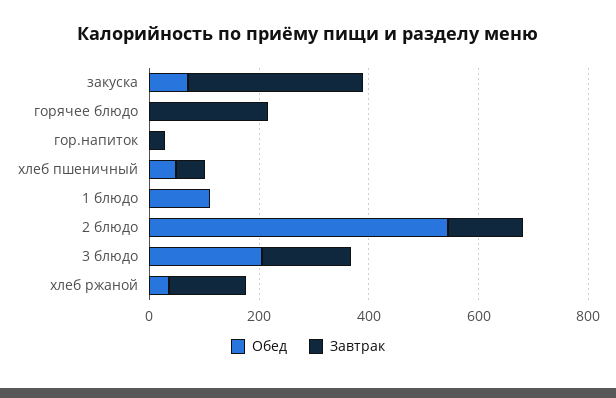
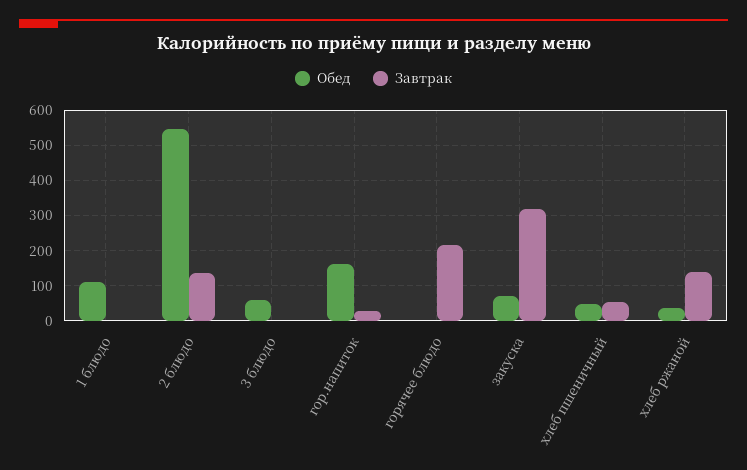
  {
    "Обед": {
      "закуска": 80,
      "горячее блюдо": 0,
-     "гор.напиток": 0,
+     "гор.напиток": 160,
      "хлеб пшеничный": 40,
      "1 блюдо": 100,
      "2 блюдо": 540,
-     "3 блюдо": 200,
+     "3 блюдо": 60,
      "хлеб ржаной": 40
    },
    "Завтрак": {
      "закуска": 320,
      "горячее блюдо": 220,
      "гор.напиток": 20,
      "хлеб пшеничный": 60,
      "1 блюдо": 0,
      "2 блюдо": 140,
-     "3 блюдо": 150,
+     "3 блюдо": 0,
      "хлеб ржаной": 140
    }
  }

